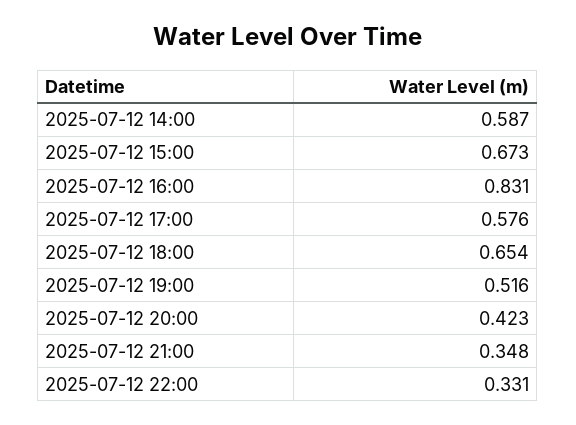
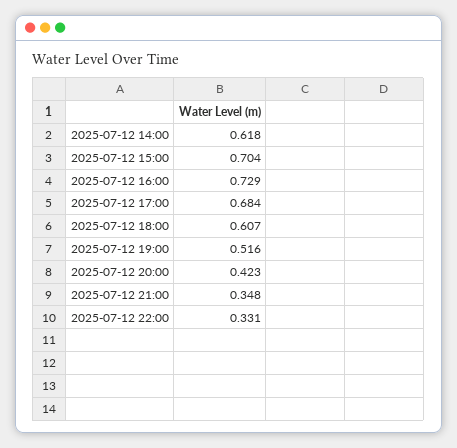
  {
-   "2025-07-12 14:00": 0.587,
+   "2025-07-12 14:00": 0.618,
-   "2025-07-12 15:00": 0.673,
+   "2025-07-12 15:00": 0.704,
-   "2025-07-12 16:00": 0.831,
+   "2025-07-12 16:00": 0.729,
-   "2025-07-12 17:00": 0.576,
+   "2025-07-12 17:00": 0.684,
-   "2025-07-12 18:00": 0.654,
+   "2025-07-12 18:00": 0.607,
    "2025-07-12 19:00": 0.516,
    "2025-07-12 20:00": 0.423,
    "2025-07-12 21:00": 0.348,
    "2025-07-12 22:00": 0.331
  }

